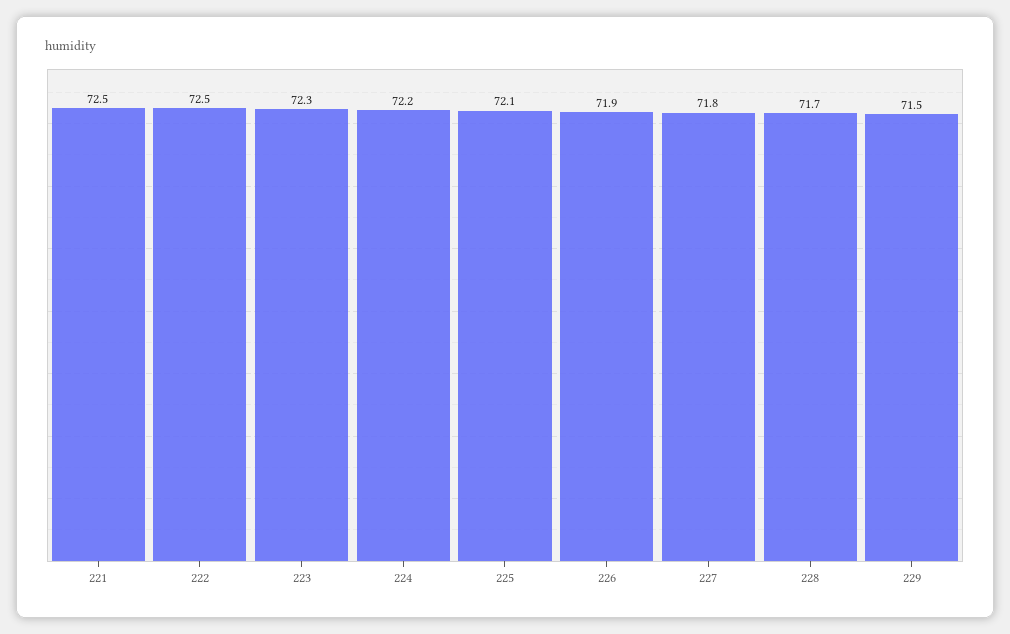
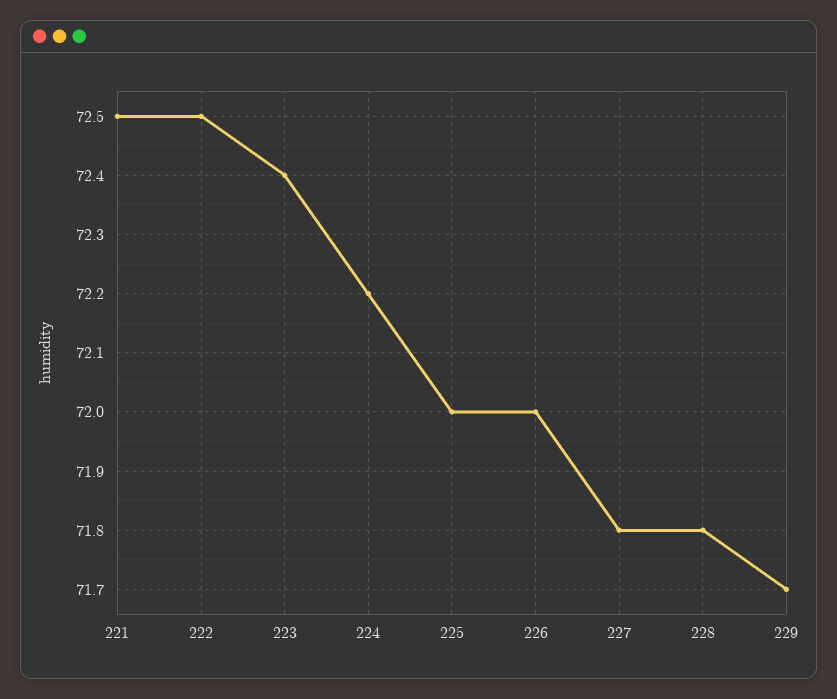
  {
    "221": 72.5,
    "222": 72.5,
-   "223": 72.3,
+   "223": 72.4,
    "224": 72.2,
-   "225": 72.1,
+   "225": 72,
-   "226": 71.9,
+   "226": 72,
    "227": 71.8,
-   "228": 71.7,
+   "228": 71.8,
-   "229": 71.5
+   "229": 71.7
  }

